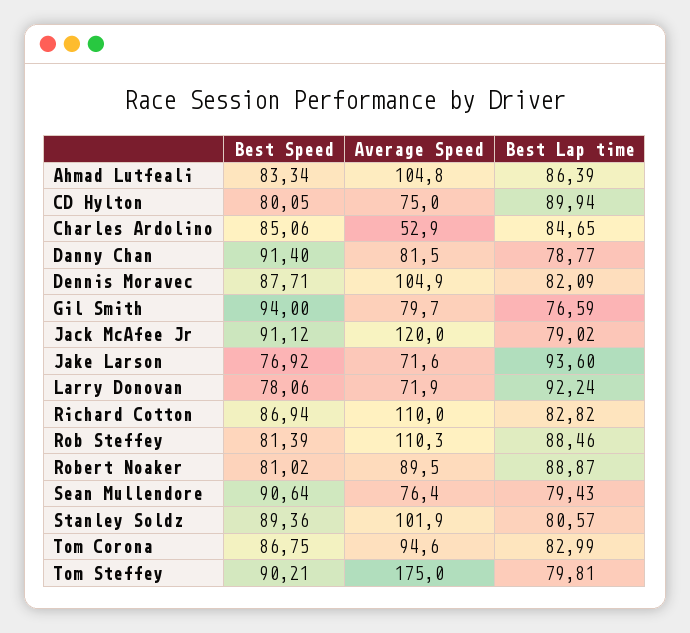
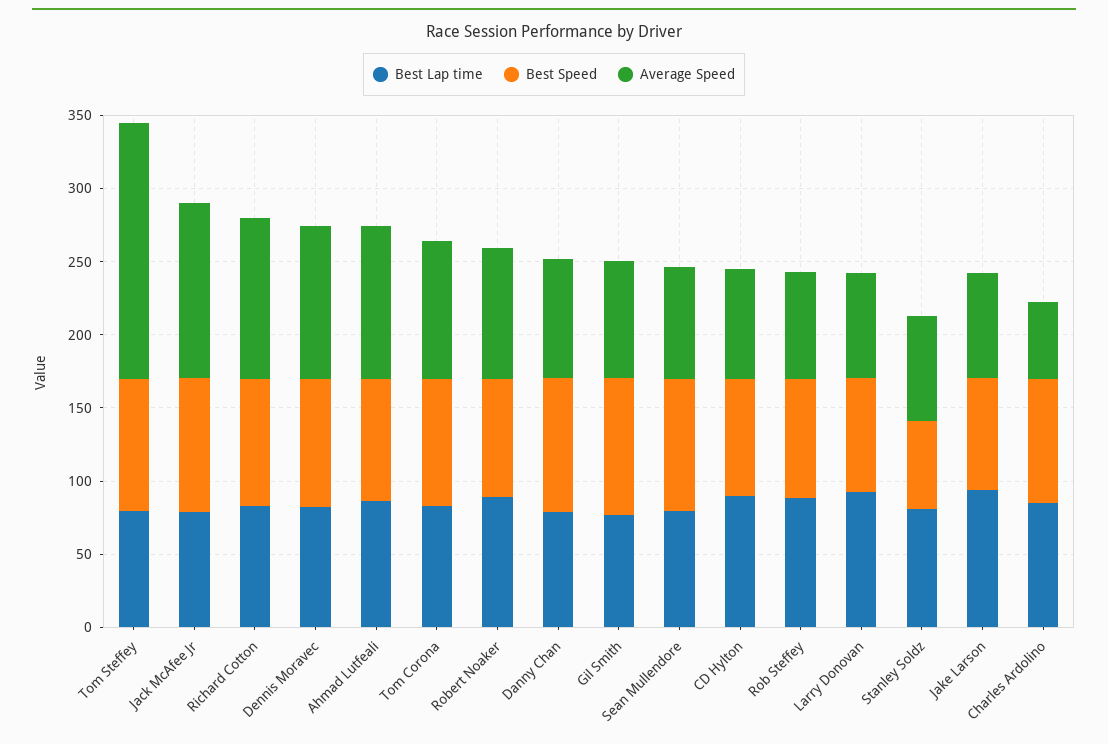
  {
    "Best Speed": {
      "Ahmad Lutfeali": 83.34,
      "CD Hylton": 80.05,
      "Charles Ardolino": 85.06,
      "Danny Chan": 91.4,
      "Dennis Moravec": 87.71,
      "Gil Smith": 94,
      "Jack McAfee Jr": 91.12,
      "Jake Larson": 76.92,
      "Larry Donovan": 78.06,
      "Richard Cotton": 86.94,
      "Rob Steffey": 81.39,
      "Robert Noaker": 81.02,
      "Sean Mullendore": 90.64,
-     "Stanley Soldz": 89.36,
+     "Stanley Soldz": 60,
      "Tom Corona": 86.75,
      "Tom Steffey": 90.21
    },
    "Average Speed": {
      "Ahmad Lutfeali": 104.8,
      "CD Hylton": 75,
      "Charles Ardolino": 52.9,
      "Danny Chan": 81.5,
      "Dennis Moravec": 104.9,
      "Gil Smith": 79.7,
      "Jack McAfee Jr": 120,
      "Jake Larson": 71.6,
      "Larry Donovan": 71.9,
      "Richard Cotton": 110,
-     "Rob Steffey": 110.3,
+     "Rob Steffey": 70,
      "Robert Noaker": 89.5,
      "Sean Mullendore": 76.4,
-     "Stanley Soldz": 101.9,
+     "Stanley Soldz": 70,
      "Tom Corona": 94.6,
      "Tom Steffey": 175
    },
    "Best Lap time": {
      "Ahmad Lutfeali": 86.39,
      "CD Hylton": 89.94,
      "Charles Ardolino": 84.65,
      "Danny Chan": 78.77,
      "Dennis Moravec": 82.09,
      "Gil Smith": 76.59,
      "Jack McAfee Jr": 79.02,
      "Jake Larson": 93.6,
      "Larry Donovan": 92.24,
      "Richard Cotton": 82.82,
      "Rob Steffey": 88.46,
      "Robert Noaker": 88.87,
      "Sean Mullendore": 79.43,
      "Stanley Soldz": 80.57,
      "Tom Corona": 82.99,
      "Tom Steffey": 79.81
    }
  }

